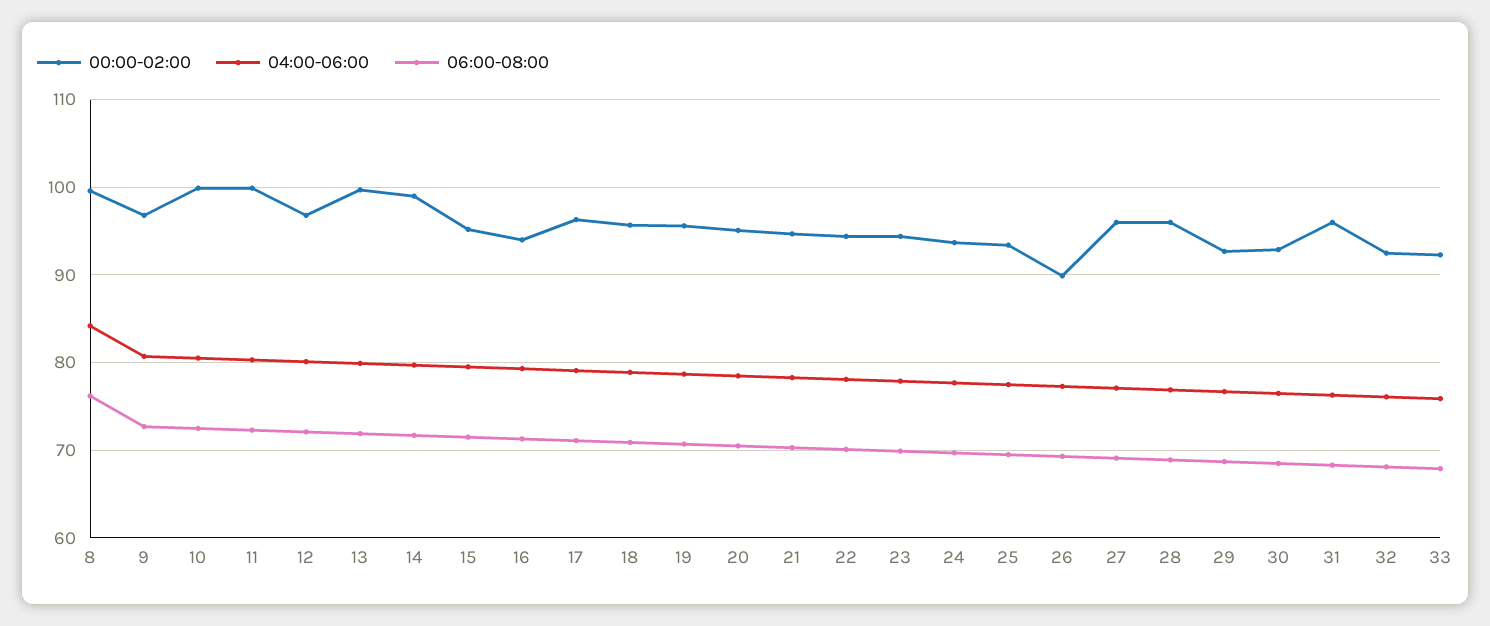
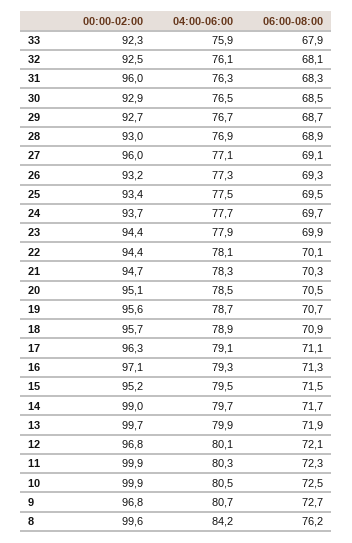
  {
    "00:00-02:00": {
      "8": 99.6,
      "9": 96.8,
      "10": 99.9,
      "11": 99.9,
      "12": 96.8,
      "13": 99.7,
      "14": 99,
      "15": 95.2,
-     "16": 94,
+     "16": 97.1,
      "17": 96.3,
      "18": 95.7,
      "19": 95.6,
      "20": 95.1,
      "21": 94.7,
      "22": 94.4,
      "23": 94.4,
      "24": 93.7,
      "25": 93.4,
-     "26": 90,
+     "26": 93.2,
      "27": 96,
-     "28": 96,
+     "28": 93,
      "29": 92.7,
      "30": 92.9,
      "31": 96,
      "32": 92.5,
      "33": 92.3
    },
    "04:00-06:00": {
      "8": 84.2,
      "9": 80.7,
      "10": 80.5,
      "11": 80.3,
      "12": 80.1,
      "13": 79.9,
      "14": 79.7,
      "15": 79.5,
      "16": 79.3,
      "17": 79.1,
      "18": 78.9,
      "19": 78.7,
      "20": 78.5,
      "21": 78.3,
      "22": 78.1,
      "23": 77.9,
      "24": 77.7,
      "25": 77.5,
      "26": 77.3,
      "27": 77.1,
      "28": 76.9,
      "29": 76.7,
      "30": 76.5,
      "31": 76.3,
      "32": 76.1,
      "33": 75.9
    },
    "06:00-08:00": {
      "8": 76.2,
      "9": 72.7,
      "10": 72.5,
      "11": 72.3,
      "12": 72.1,
      "13": 71.9,
      "14": 71.7,
      "15": 71.5,
      "16": 71.3,
      "17": 71.1,
      "18": 70.9,
      "19": 70.7,
      "20": 70.5,
      "21": 70.3,
      "22": 70.1,
      "23": 69.9,
      "24": 69.7,
      "25": 69.5,
      "26": 69.3,
      "27": 69.1,
      "28": 68.9,
      "29": 68.7,
      "30": 68.5,
      "31": 68.3,
      "32": 68.1,
      "33": 67.9
    }
  }

